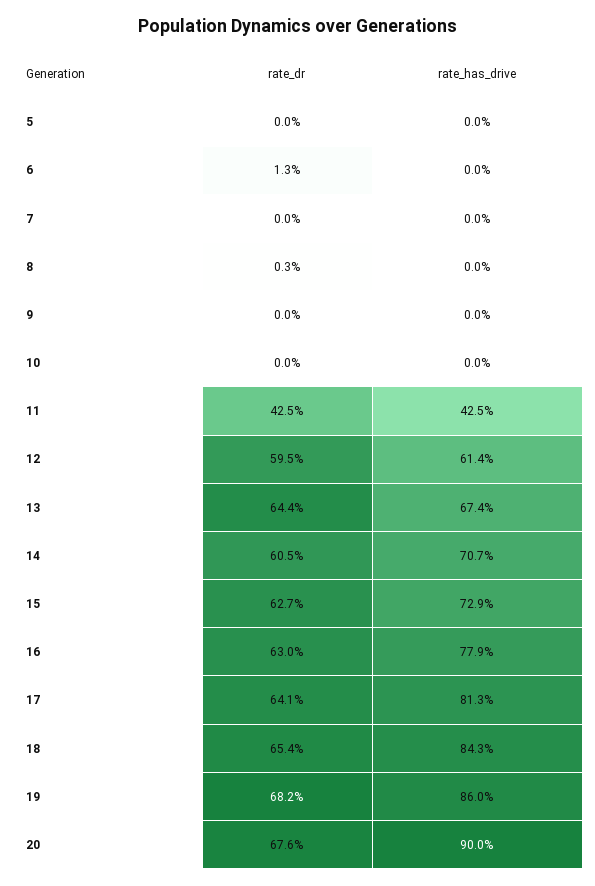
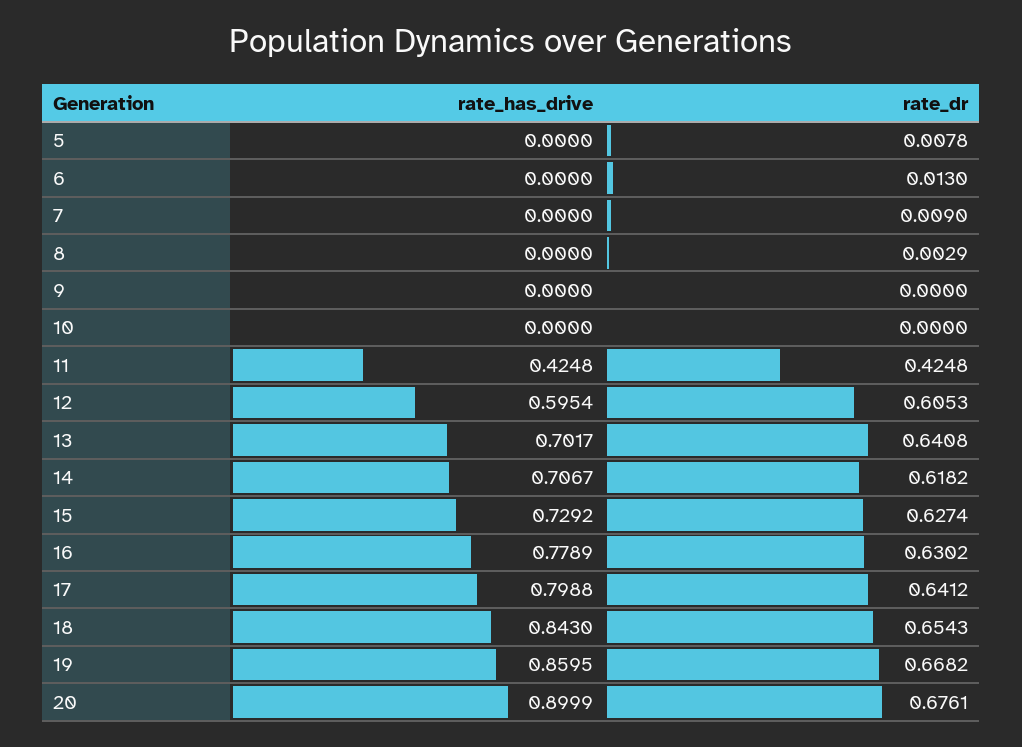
  {
    "rate_dr": {
-     "5": 0,
+     "5": 0.0078,
      "6": 0.013,
-     "7": 0,
+     "7": 0.009,
      "8": 0.0029,
      "9": 0,
      "10": 0,
      "11": 0.4248,
-     "12": 0.595,
+     "12": 0.6053,
-     "13": 0.644,
+     "13": 0.6408,
-     "14": 0.605,
+     "14": 0.6182,
      "15": 0.6274,
      "16": 0.6302,
      "17": 0.6412,
      "18": 0.6543,
-     "19": 0.682,
+     "19": 0.6682,
      "20": 0.6761
    },
    "rate_has_drive": {
      "5": 0,
      "6": 0,
      "7": 0,
      "8": 0,
      "9": 0,
      "10": 0,
      "11": 0.4248,
-     "12": 0.614,
+     "12": 0.5954,
-     "13": 0.674,
+     "13": 0.7017,
      "14": 0.7067,
      "15": 0.7292,
      "16": 0.7789,
-     "17": 0.813,
+     "17": 0.7988,
      "18": 0.843,
      "19": 0.8595,
      "20": 0.8999
    }
  }

